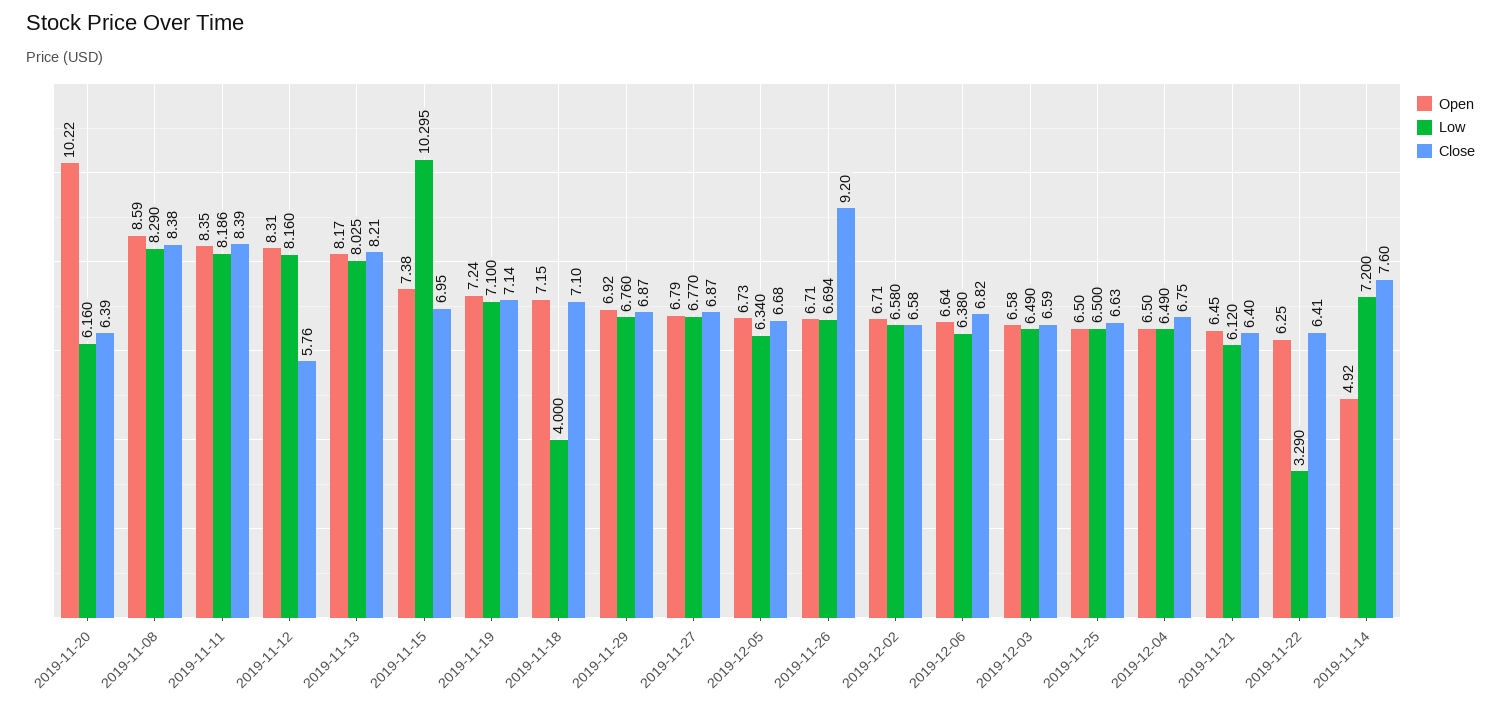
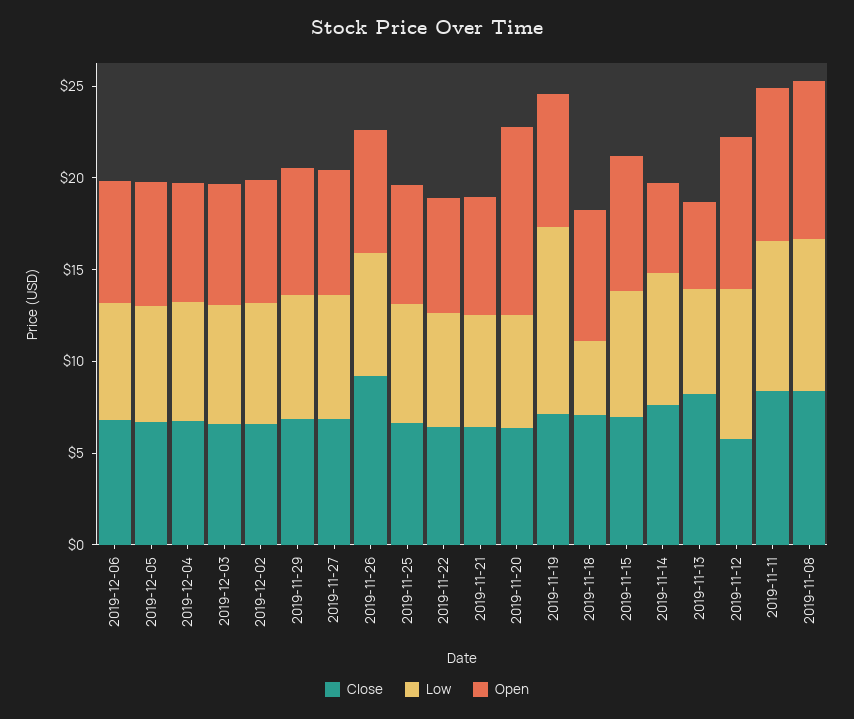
  {
    "Open": {
      "2019-11-20": 10.22,
      "2019-11-08": 8.59,
      "2019-11-11": 8.35,
      "2019-11-12": 8.31,
-     "2019-11-13": 8.17,
+     "2019-11-13": 5,
      "2019-11-15": 7.38,
      "2019-11-19": 7.24,
      "2019-11-18": 7.15,
      "2019-11-29": 6.92,
      "2019-11-27": 6.79,
      "2019-12-05": 6.73,
      "2019-11-26": 6.71,
      "2019-12-02": 6.71,
      "2019-12-06": 6.64,
      "2019-12-03": 6.58,
      "2019-11-25": 6.5,
      "2019-12-04": 6.5,
      "2019-11-21": 6.45,
      "2019-11-22": 6.25,
      "2019-11-14": 4.92
    },
    "Low": {
      "2019-11-20": 6.16,
      "2019-11-08": 8.29,
      "2019-11-11": 8.186,
      "2019-11-12": 8.16,
-     "2019-11-13": 8.025,
+     "2019-11-13": 6,
-     "2019-11-15": 10.295,
+     "2019-11-15": 7,
-     "2019-11-19": 7.1,
+     "2019-11-19": 10,
      "2019-11-18": 4,
      "2019-11-29": 6.76,
      "2019-11-27": 6.77,
      "2019-12-05": 6.34,
      "2019-11-26": 6.694,
      "2019-12-02": 6.58,
      "2019-12-06": 6.38,
      "2019-12-03": 6.49,
      "2019-11-25": 6.5,
      "2019-12-04": 6.49,
      "2019-11-21": 6.12,
-     "2019-11-22": 3.29,
+     "2019-11-22": 6,
      "2019-11-14": 7.2
    },
    "Close": {
      "2019-11-20": 6.39,
      "2019-11-08": 8.38,
      "2019-11-11": 8.39,
      "2019-11-12": 5.76,
      "2019-11-13": 8.21,
      "2019-11-15": 6.95,
      "2019-11-19": 7.14,
      "2019-11-18": 7.1,
      "2019-11-29": 6.87,
      "2019-11-27": 6.87,
      "2019-12-05": 6.68,
      "2019-11-26": 9.2,
      "2019-12-02": 6.58,
      "2019-12-06": 6.82,
      "2019-12-03": 6.59,
      "2019-11-25": 6.63,
      "2019-12-04": 6.75,
      "2019-11-21": 6.4,
      "2019-11-22": 6.41,
      "2019-11-14": 7.6
    }
  }

